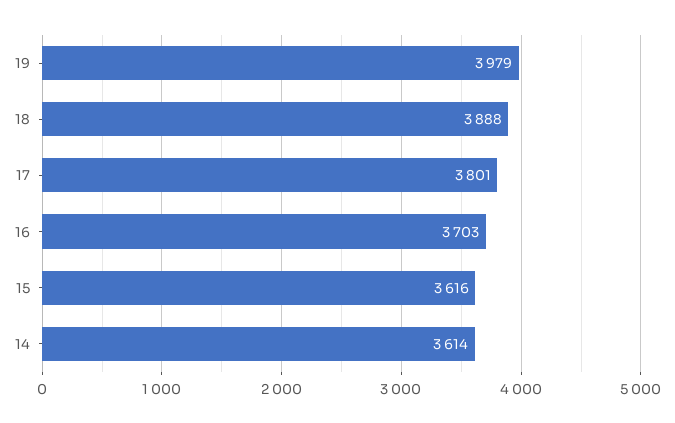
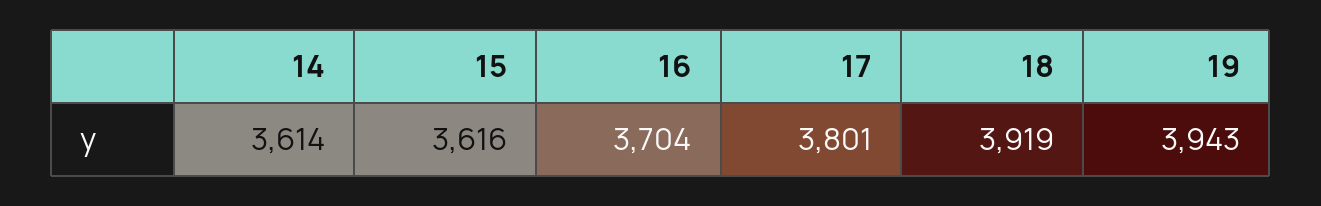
  {
-   "19": 3979,
+   "19": 3943,
-   "18": 3888,
+   "18": 3919,
    "17": 3801,
-   "16": 3703,
+   "16": 3704,
    "15": 3616,
    "14": 3614
  }

